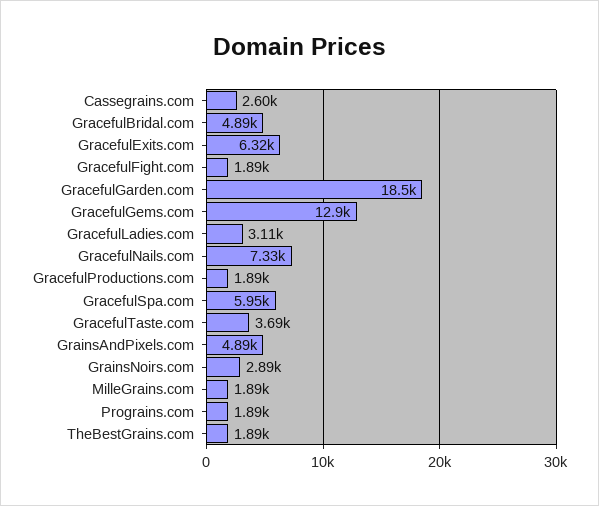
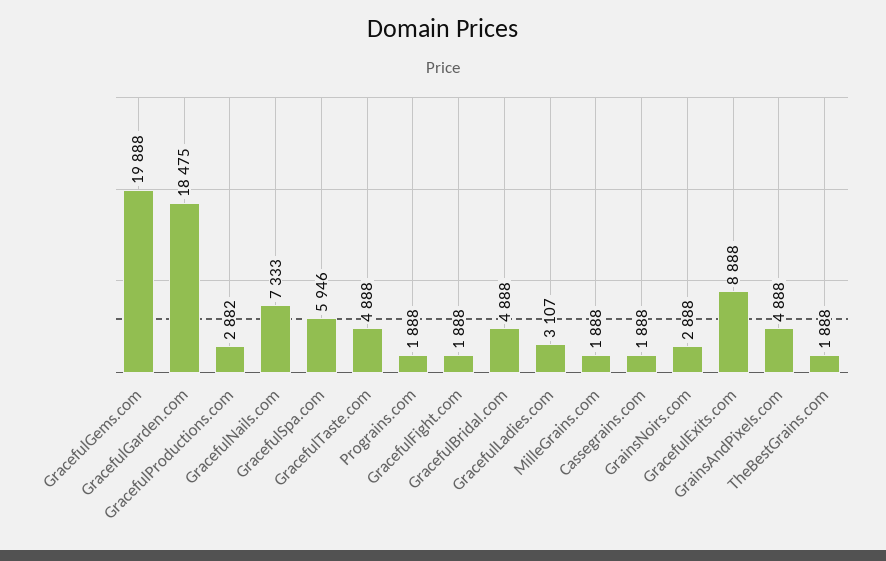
  {
-   "Cassegrains.com": 2600,
+   "Cassegrains.com": 1888,
    "GracefulBridal.com": 4888,
-   "GracefulExits.com": 6320,
+   "GracefulExits.com": 8888,
    "GracefulFight.com": 1888,
    "GracefulGarden.com": 18475,
-   "GracefulGems.com": 12900,
+   "GracefulGems.com": 19888,
    "GracefulLadies.com": 3107,
    "GracefulNails.com": 7333,
-   "GracefulProductions.com": 1890,
+   "GracefulProductions.com": 2882,
    "GracefulSpa.com": 5946,
-   "GracefulTaste.com": 3690,
+   "GracefulTaste.com": 4888,
    "GrainsAndPixels.com": 4888,
    "GrainsNoirs.com": 2888,
    "MilleGrains.com": 1888,
    "Prograins.com": 1888,
    "TheBestGrains.com": 1888
  }

